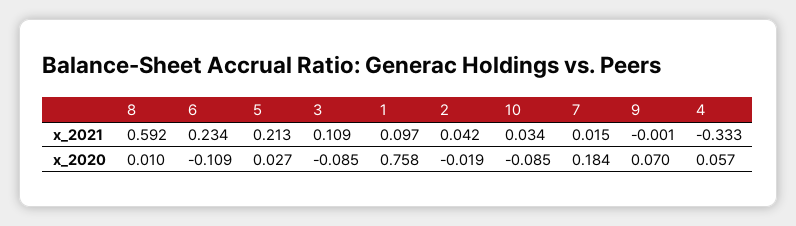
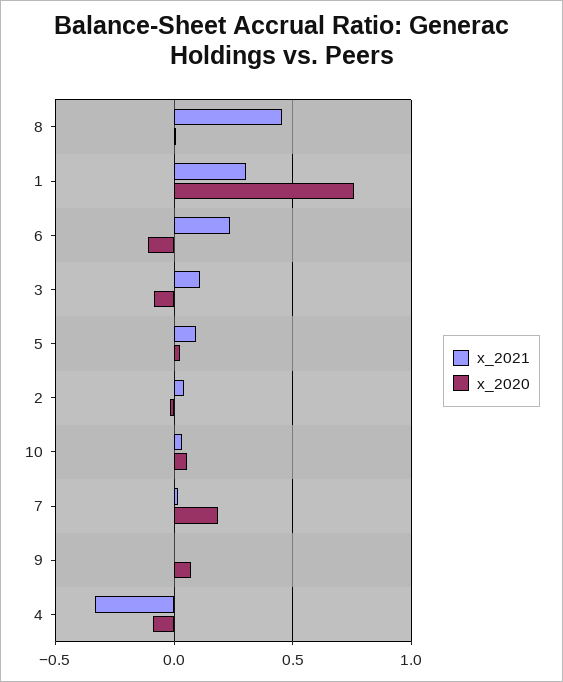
  {
    "x_2021": {
-     "8": 0.592,
+     "8": 0.45,
      "6": 0.234,
-     "5": 0.213,
+     "5": 0.1,
      "3": 0.109,
-     "1": 0.097,
+     "1": 0.3,
      "2": 0.042,
      "10": 0.034,
      "7": 0.015,
      "9": -0.001,
      "4": -0.333
    },
    "x_2020": {
      "8": 0.01,
      "6": -0.109,
      "5": 0.027,
      "3": -0.085,
      "1": 0.758,
      "2": -0.019,
-     "10": -0.085,
+     "10": 0.05,
      "7": 0.184,
      "9": 0.07,
-     "4": 0.057
+     "4": -0.1
    }
  }

